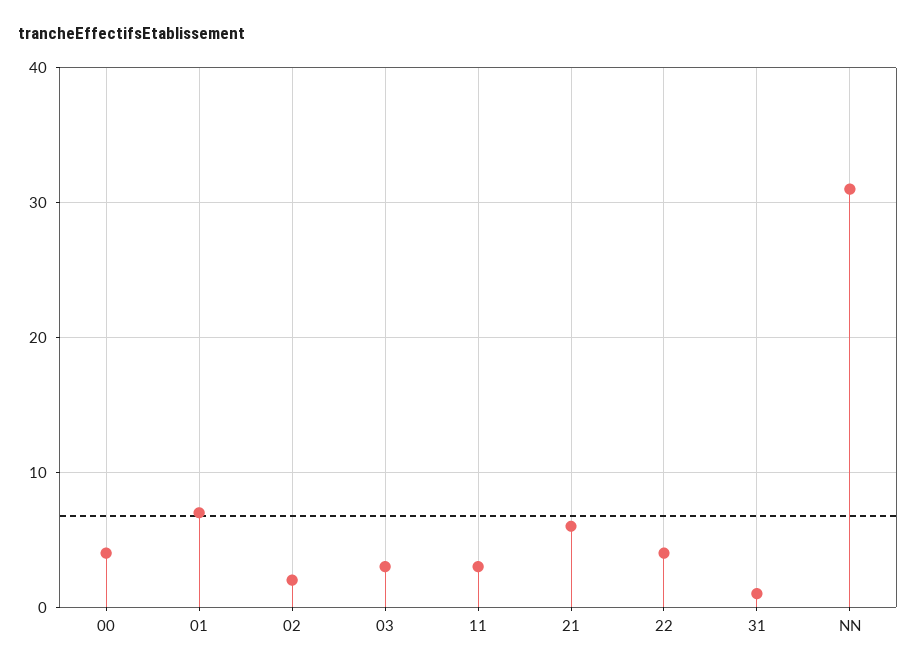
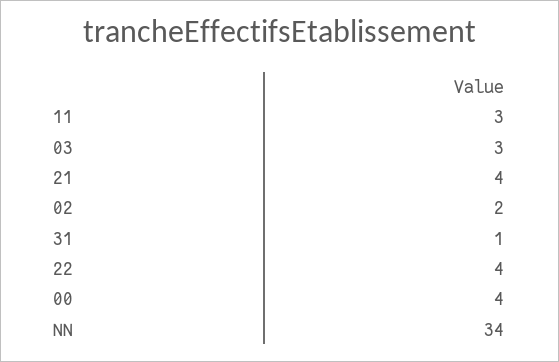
  {
    "00": 4,
-   "01": 7,
    "02": 2,
    "03": 3,
    "11": 3,
-   "21": 6,
+   "21": 4,
    "22": 4,
    "31": 1,
-   "NN": 31
+   "NN": 34
  }

